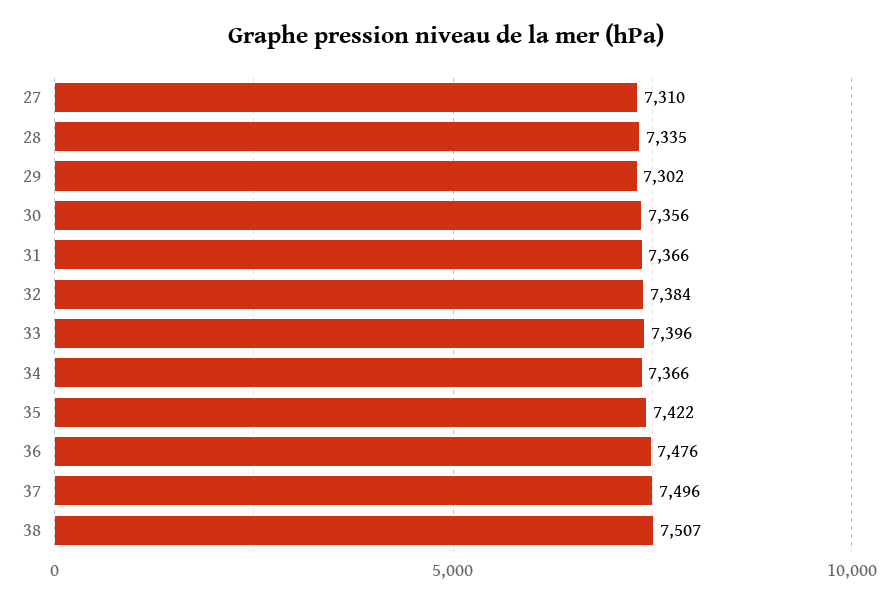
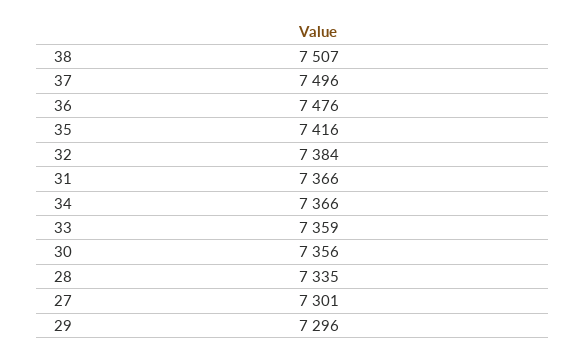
  {
-   "27": 7310,
+   "27": 7301,
    "28": 7335,
-   "29": 7302,
+   "29": 7296,
    "30": 7356,
    "31": 7366,
    "32": 7384,
-   "33": 7396,
+   "33": 7359,
    "34": 7366,
-   "35": 7422,
+   "35": 7416,
    "36": 7476,
    "37": 7496,
    "38": 7507
  }

